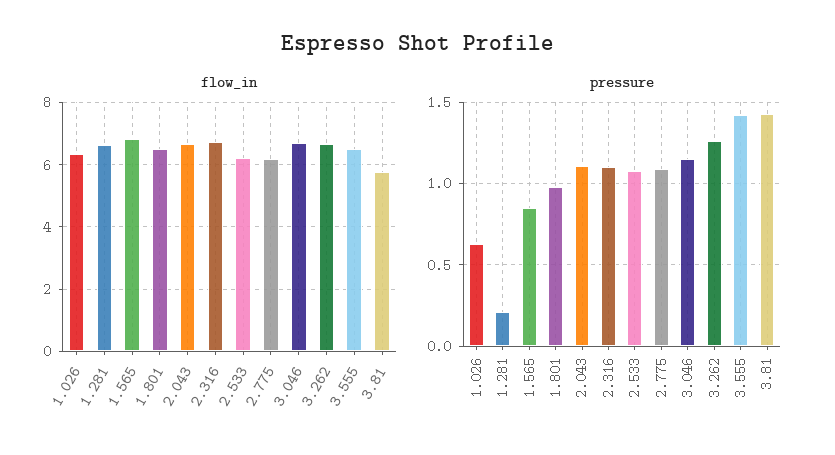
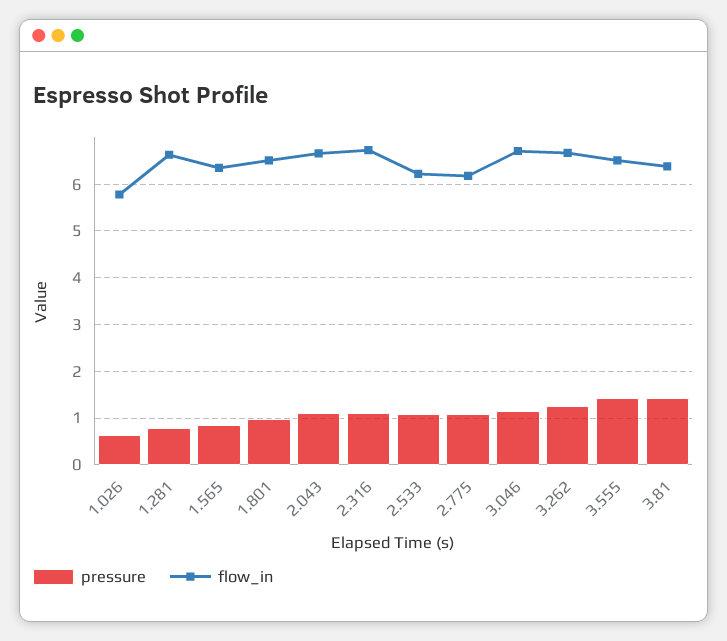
  {
    "flow_in": {
-     "1.026": 6.4,
+     "1.026": 5.8,
      "1.281": 6.6,
-     "1.565": 6.8,
+     "1.565": 6.4,
      "1.801": 6.6,
      "2.043": 6.6,
      "2.316": 6.8,
      "2.533": 6.2,
      "2.775": 6.2,
      "3.046": 6.8,
      "3.262": 6.6,
      "3.555": 6.6,
-     "3.81": 5.8
+     "3.81": 6.4
    },
    "pressure": {
      "1.026": 0.65,
-     "1.281": 0.2,
+     "1.281": 0.8,
      "1.565": 0.85,
      "1.801": 1,
      "2.043": 1.1,
      "2.316": 1.1,
      "2.533": 1.1,
      "2.775": 1.1,
      "3.046": 1.15,
      "3.262": 1.25,
      "3.555": 1.4,
      "3.81": 1.45
    }
  }

